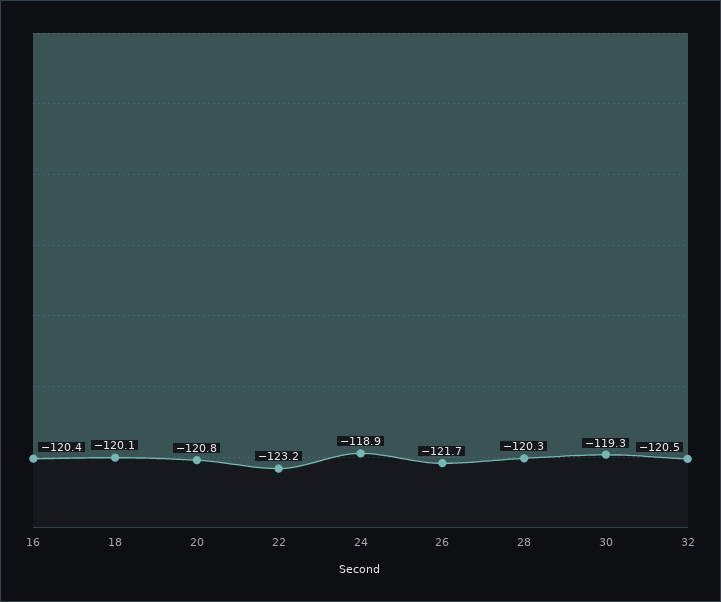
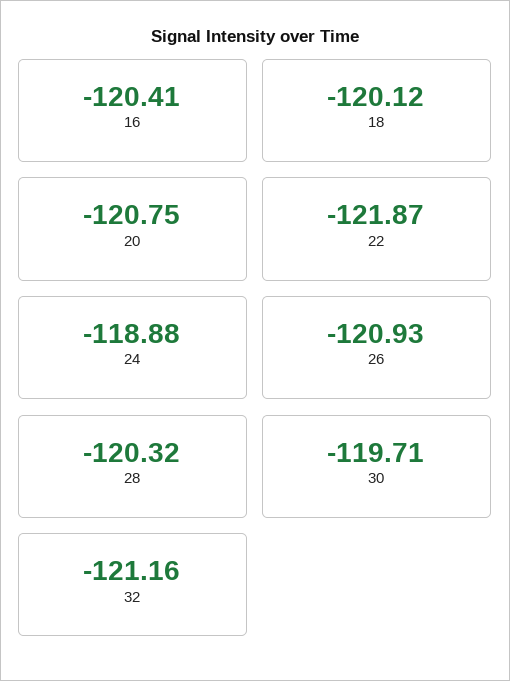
  {
    "16": -120.41,
    "18": -120.12,
    "20": -120.75,
-   "22": -123.2,
+   "22": -121.87,
    "24": -118.88,
-   "26": -121.7,
+   "26": -120.93,
    "28": -120.32,
-   "30": -119.3,
+   "30": -119.71,
-   "32": -120.5
+   "32": -121.16
  }

